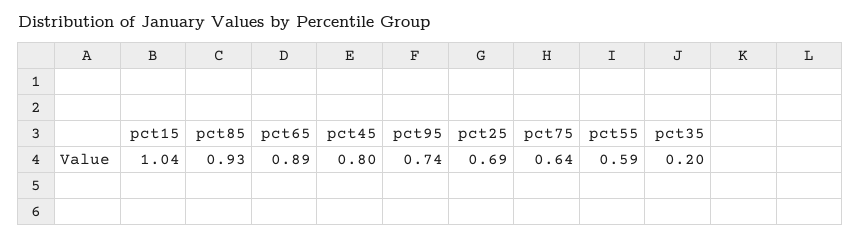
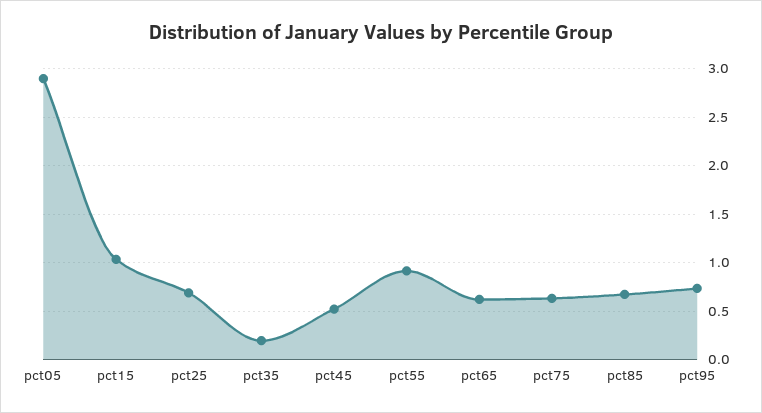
  {
    "pct15": 1.04,
-   "pct85": 0.93,
+   "pct85": 0.7,
-   "pct65": 0.89,
+   "pct65": 0.6,
-   "pct45": 0.8,
+   "pct45": 0.5,
    "pct95": 0.74,
    "pct25": 0.69,
    "pct75": 0.64,
-   "pct55": 0.59,
+   "pct55": 0.9,
-   "pct35": 0.2
+   "pct35": 0.2,
+   "pct05": 2.9
  }

